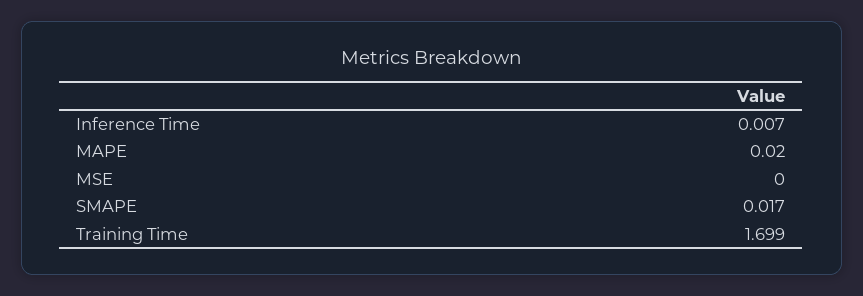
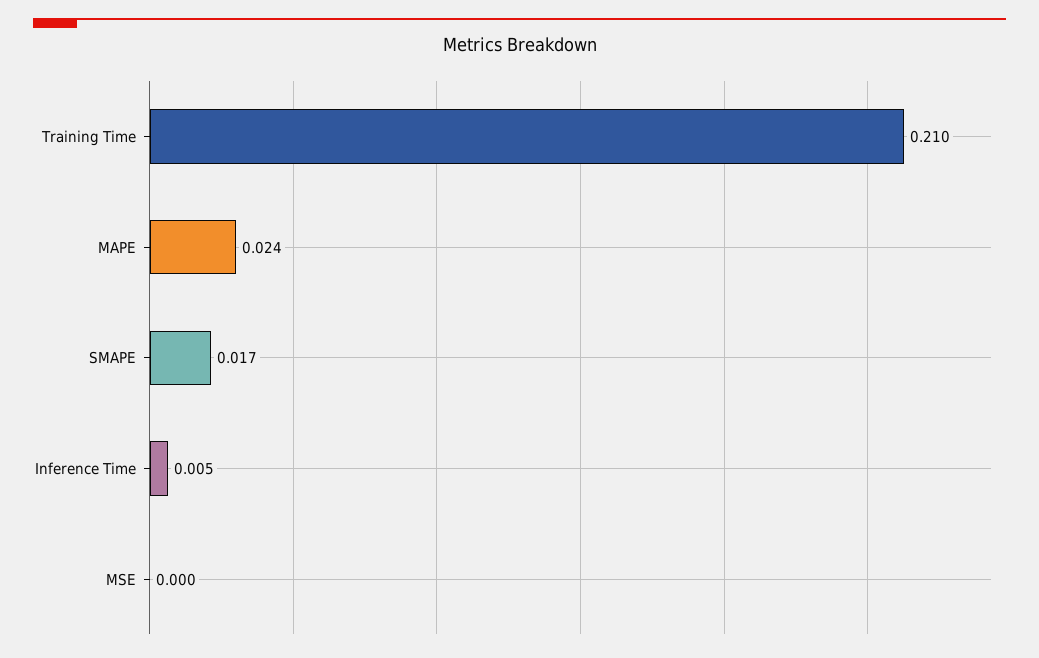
  {
-   "Inference Time": 0.007,
+   "Inference Time": 0.005,
-   "MAPE": 0.02,
+   "MAPE": 0.024,
    "MSE": 0,
    "SMAPE": 0.017,
-   "Training Time": 1.699
+   "Training Time": 0.21
  }

